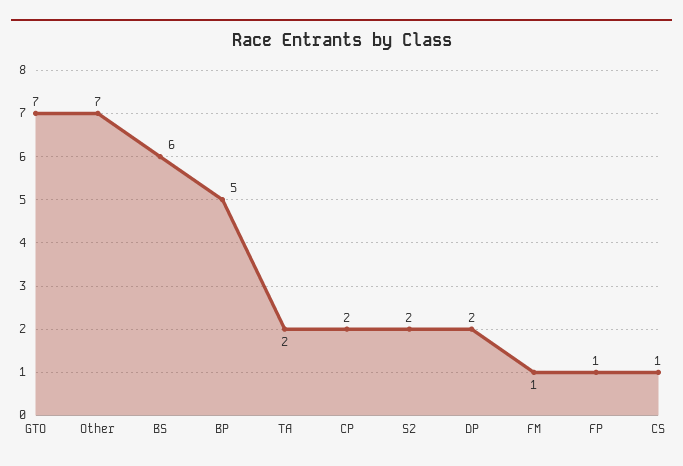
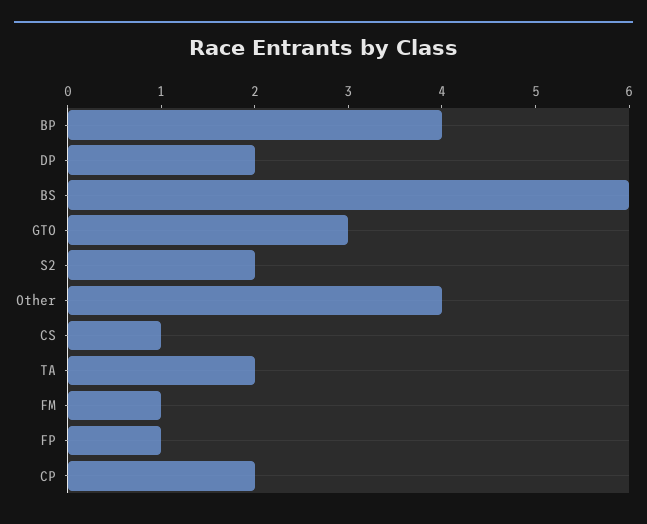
  {
-   "GTO": 7,
+   "GTO": 3,
-   "Other": 7,
+   "Other": 4,
    "BS": 6,
-   "BP": 5,
+   "BP": 4,
    "TA": 2,
    "CP": 2,
    "S2": 2,
    "DP": 2,
    "FM": 1,
    "FP": 1,
    "CS": 1
  }

